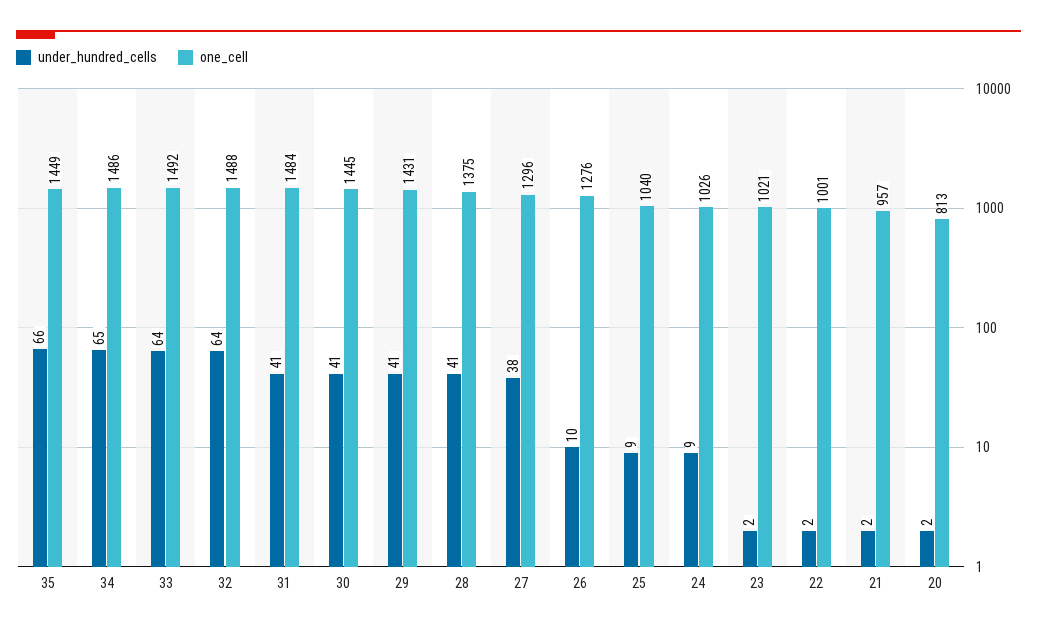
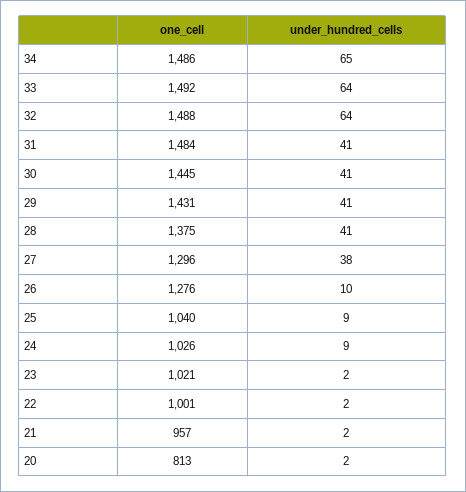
  {
    "under_hundred_cells": {
-     "35": 66,
      "34": 65,
      "33": 64,
      "32": 64,
      "31": 41,
      "30": 41,
      "29": 41,
      "28": 41,
      "27": 38,
      "26": 10,
      "25": 9,
      "24": 9,
      "23": 2,
      "22": 2,
      "21": 2,
      "20": 2
    },
    "one_cell": {
-     "35": 1449,
      "34": 1486,
      "33": 1492,
      "32": 1488,
      "31": 1484,
      "30": 1445,
      "29": 1431,
      "28": 1375,
      "27": 1296,
      "26": 1276,
      "25": 1040,
      "24": 1026,
      "23": 1021,
      "22": 1001,
      "21": 957,
      "20": 813
    }
  }

